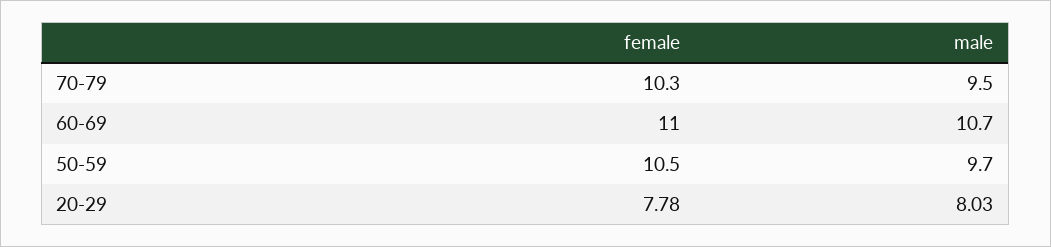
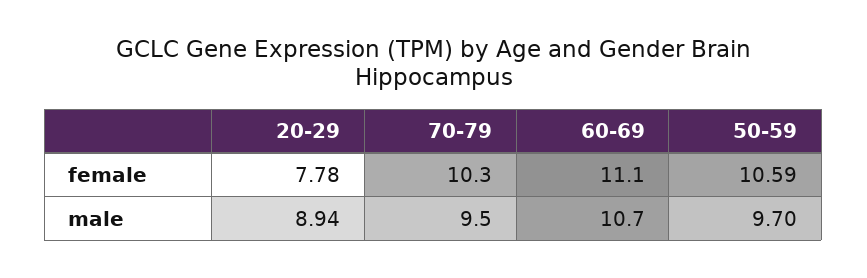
  {
    "female": {
      "70-79": 10.3,
-     "60-69": 11,
+     "60-69": 11.1,
-     "50-59": 10.5,
+     "50-59": 10.59,
      "20-29": 7.78
    },
    "male": {
      "70-79": 9.5,
      "60-69": 10.7,
      "50-59": 9.7,
-     "20-29": 8.03
+     "20-29": 8.94
    }
  }

